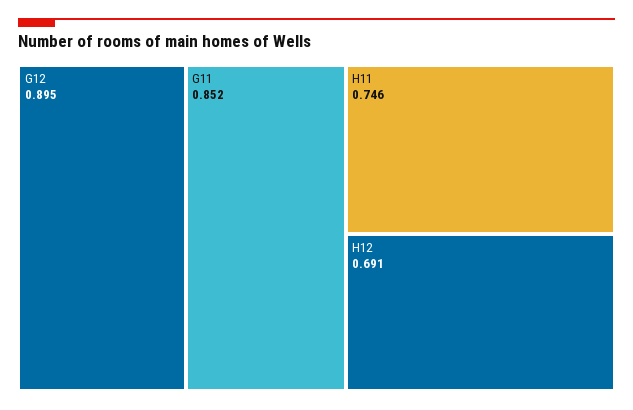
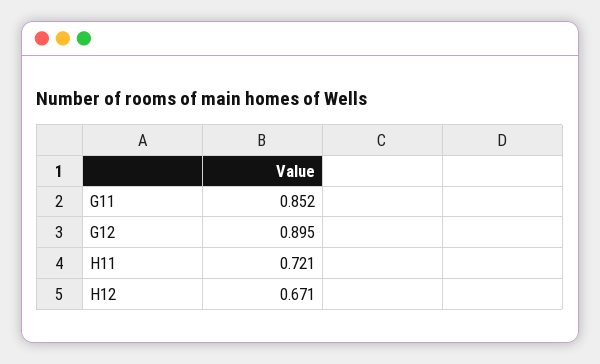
  {
    "G12": 0.895,
    "G11": 0.852,
-   "H11": 0.746,
+   "H11": 0.721,
-   "H12": 0.691
+   "H12": 0.671
  }

